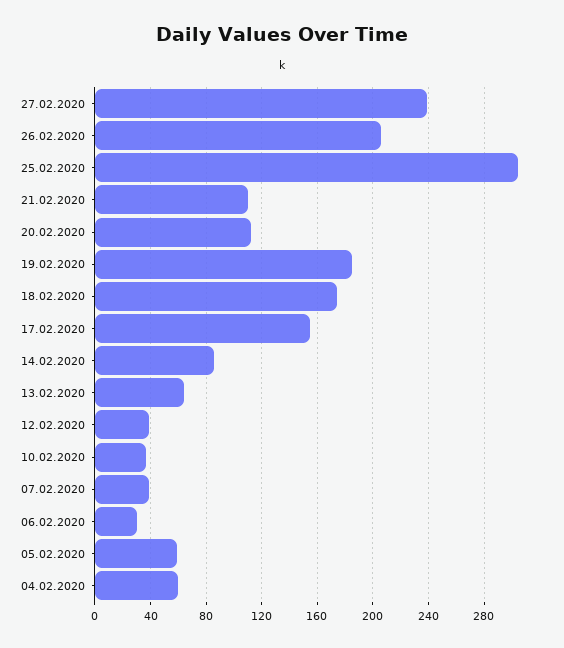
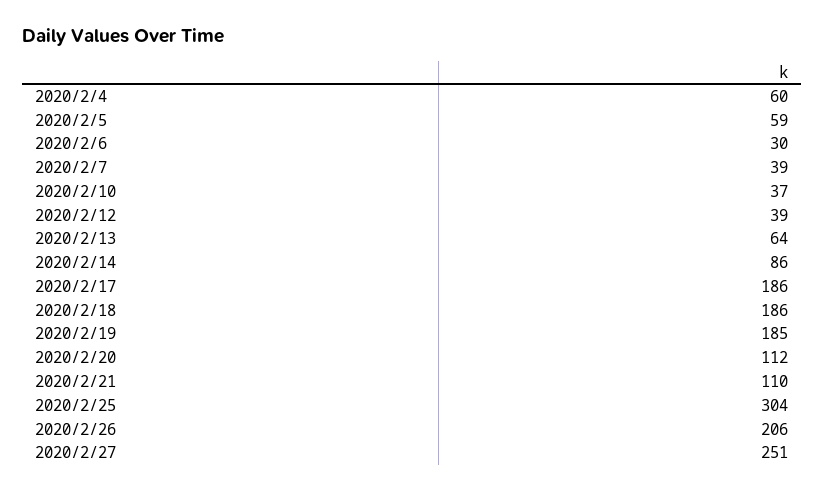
  {
-   "27.02.2020": 240,
+   "27.02.2020": 251,
    "26.02.2020": 206,
    "25.02.2020": 304,
    "21.02.2020": 110,
    "20.02.2020": 112,
    "19.02.2020": 185,
-   "18.02.2020": 175,
+   "18.02.2020": 186,
-   "17.02.2020": 155,
+   "17.02.2020": 186,
    "14.02.2020": 86,
    "13.02.2020": 64,
    "12.02.2020": 39,
    "10.02.2020": 37,
    "07.02.2020": 39,
    "06.02.2020": 30,
    "05.02.2020": 59,
    "04.02.2020": 60
  }

